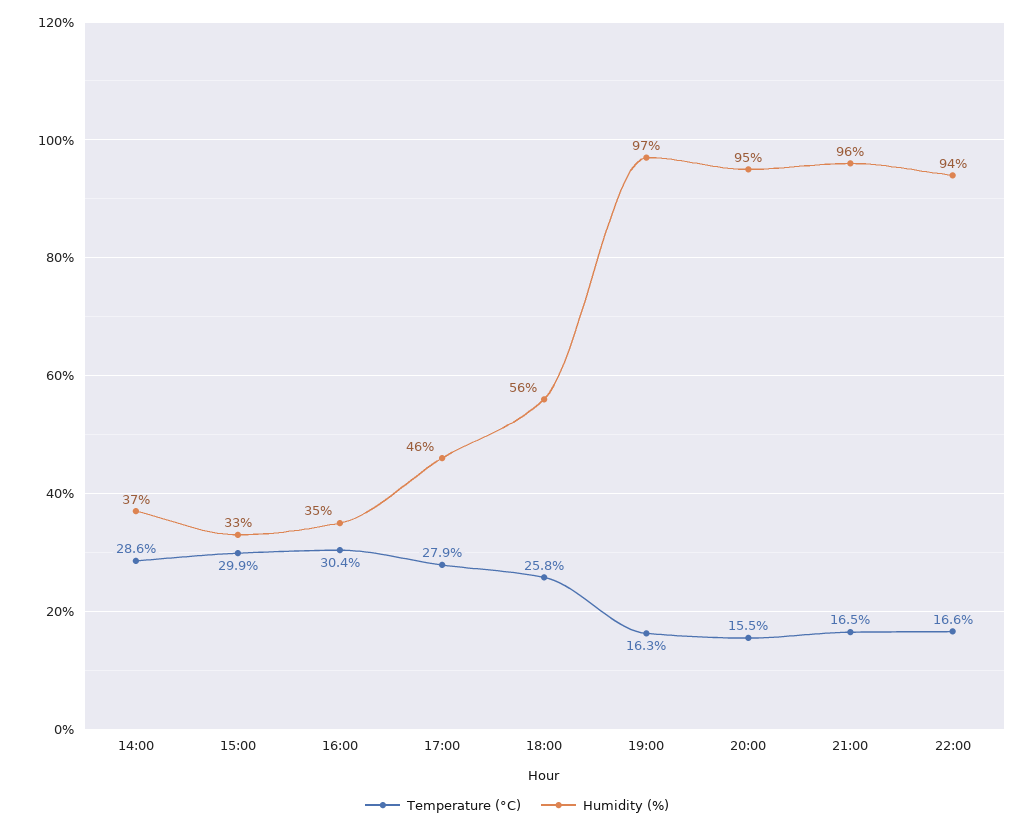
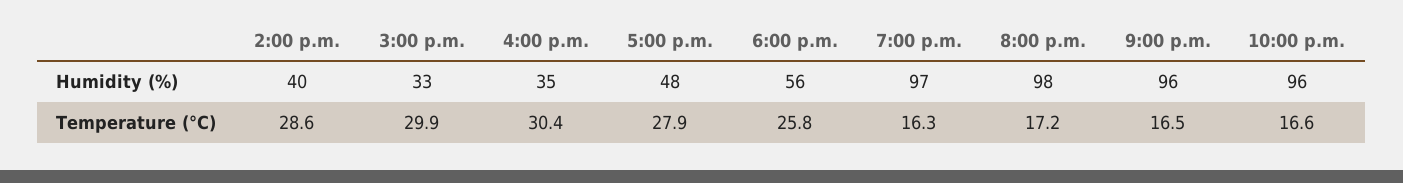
  {
    "Temperature (°C)": {
      "14:00": 28.6,
      "15:00": 29.9,
      "16:00": 30.4,
      "17:00": 27.9,
      "18:00": 25.8,
      "19:00": 16.3,
-     "20:00": 15.5,
+     "20:00": 17.2,
      "21:00": 16.5,
      "22:00": 16.6
    },
    "Humidity (%)": {
-     "14:00": 37,
+     "14:00": 40,
      "15:00": 33,
      "16:00": 35,
-     "17:00": 46,
+     "17:00": 48,
      "18:00": 56,
      "19:00": 97,
-     "20:00": 95,
+     "20:00": 98,
      "21:00": 96,
-     "22:00": 94
+     "22:00": 96
    }
  }

